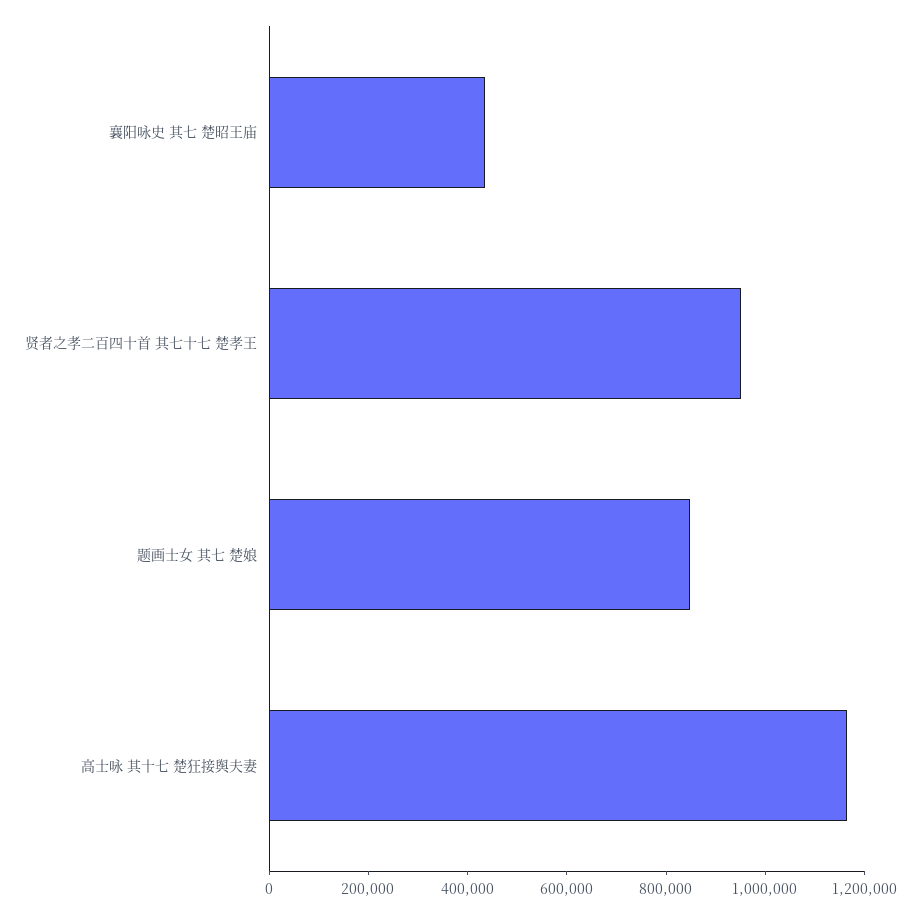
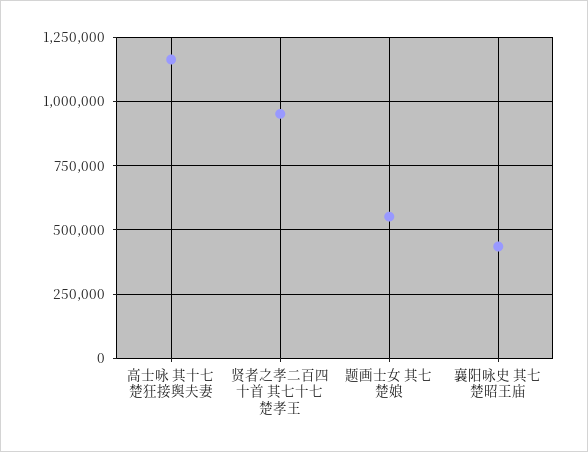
  {
    "襄阳咏史 其七 楚昭王庙": 425000,
    "贤者之孝二百四十首 其七十七 楚孝王": 950000,
-   "题画士女 其七 楚娘": 850000,
+   "题画士女 其七 楚娘": 550000,
    "高士咏 其十七 楚狂接舆夫妻": 1175000
  }

